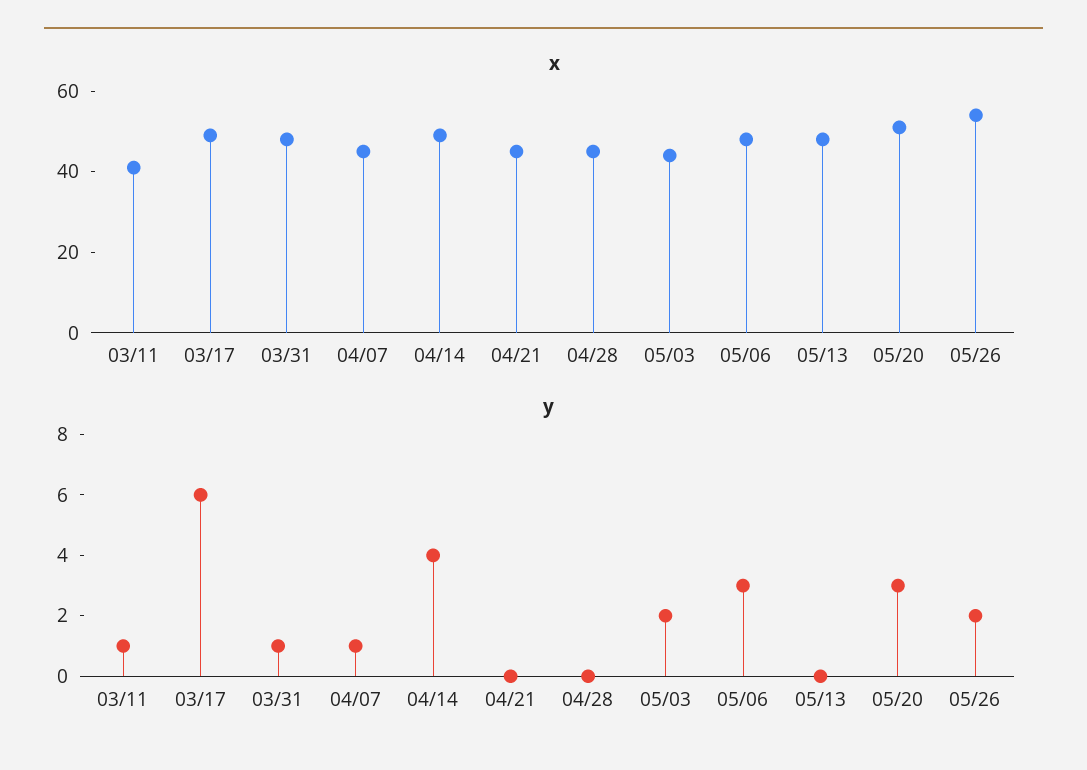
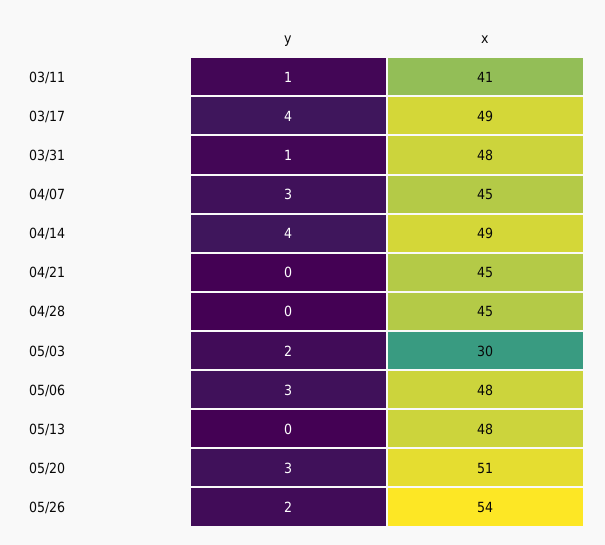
  {
    "x": {
      "03/11": 41,
      "03/17": 49,
      "03/31": 48,
      "04/07": 45,
      "04/14": 49,
      "04/21": 45,
      "04/28": 45,
-     "05/03": 45,
+     "05/03": 30,
      "05/06": 48,
      "05/13": 48,
      "05/20": 51,
      "05/26": 54
    },
    "y": {
      "03/11": 1,
-     "03/17": 6,
+     "03/17": 4,
      "03/31": 1,
-     "04/07": 1,
+     "04/07": 3,
      "04/14": 4,
      "04/21": 0,
      "04/28": 0,
      "05/03": 2,
      "05/06": 3,
      "05/13": 0,
      "05/20": 3,
      "05/26": 2
    }
  }

